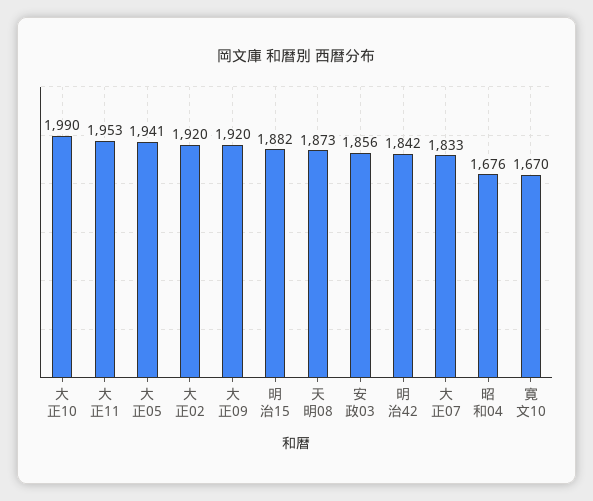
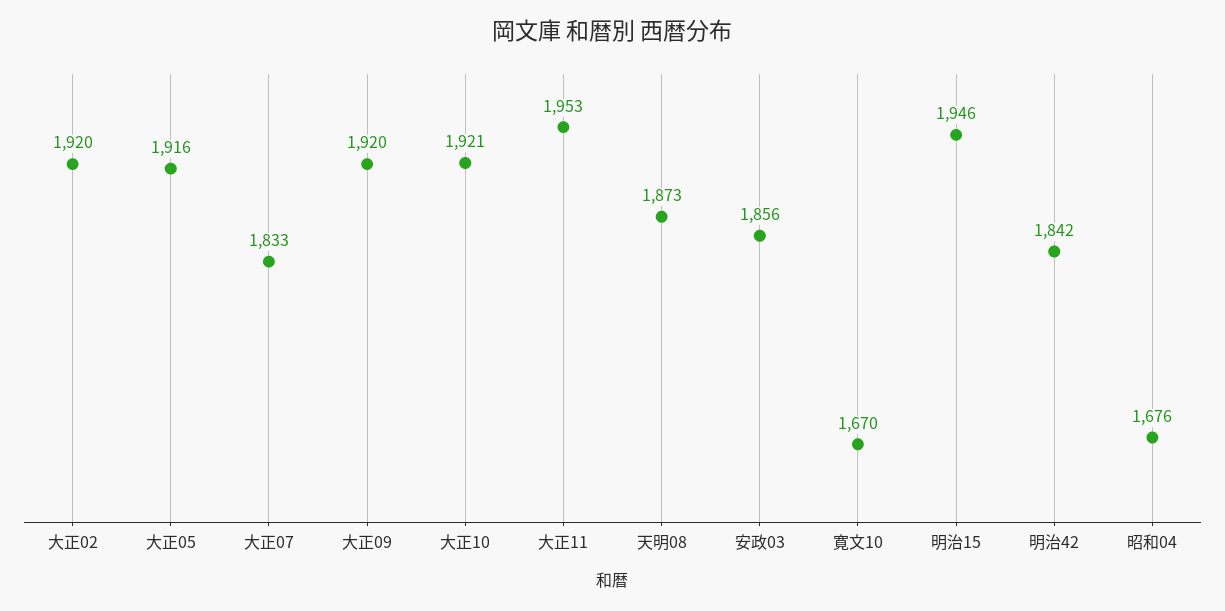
  {
-   "大正10": 1990,
+   "大正10": 1921,
    "大正11": 1953,
-   "大正05": 1941,
+   "大正05": 1916,
    "大正02": 1920,
    "大正09": 1920,
-   "明治15": 1882,
+   "明治15": 1946,
    "天明08": 1873,
    "安政03": 1856,
    "明治42": 1842,
    "大正07": 1833,
    "昭和04": 1676,
    "寛文10": 1670
  }

